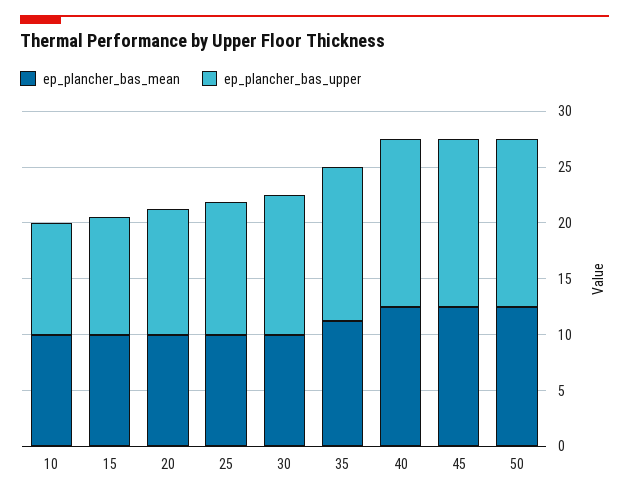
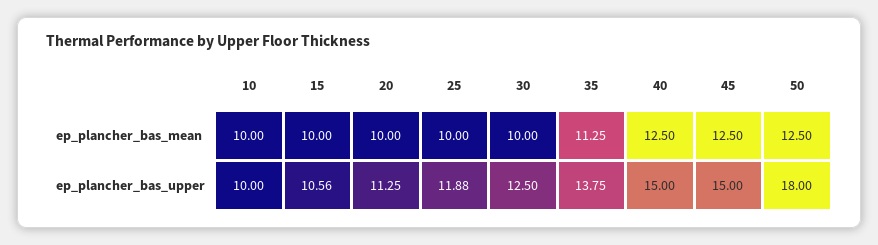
  {
    "ep_plancher_bas_mean": {
      "10": 10,
      "15": 10,
      "20": 10,
      "25": 10,
      "30": 10,
      "35": 11.25,
      "40": 12.5,
      "45": 12.5,
      "50": 12.5
    },
    "ep_plancher_bas_upper": {
      "10": 10,
      "15": 10.56,
      "20": 11.25,
      "25": 11.88,
      "30": 12.5,
      "35": 13.75,
      "40": 15,
      "45": 15,
-     "50": 15
+     "50": 18
    }
  }

